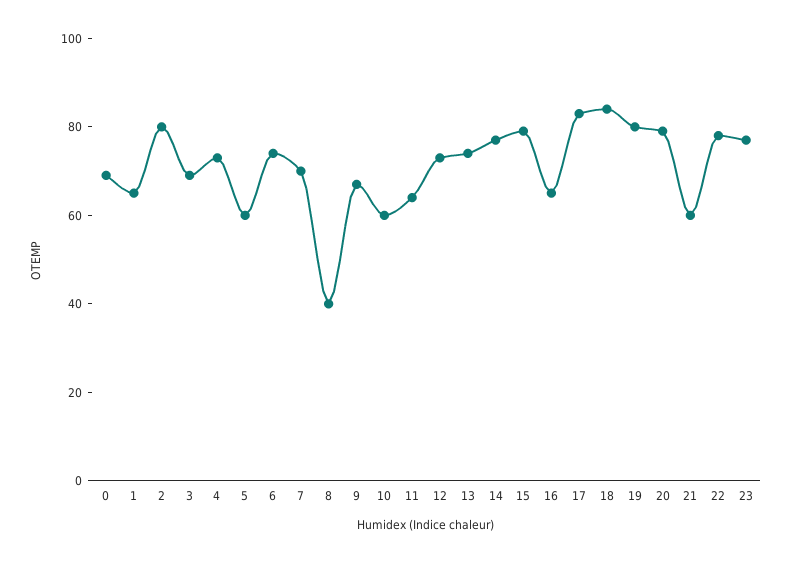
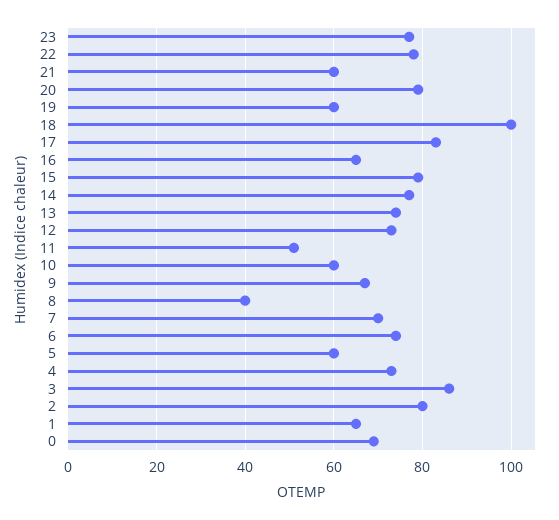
  {
    "0": 70,
    "1": 65,
    "2": 80,
-   "3": 70,
+   "3": 85,
    "4": 75,
    "5": 60,
    "6": 75,
    "7": 70,
    "8": 40,
    "9": 65,
    "10": 60,
-   "11": 65,
+   "11": 50,
    "12": 75,
    "13": 75,
    "14": 75,
    "15": 80,
    "16": 65,
    "17": 85,
-   "18": 85,
+   "18": 100,
-   "19": 80,
+   "19": 60,
    "20": 80,
    "21": 60,
    "22": 80,
    "23": 75
  }

